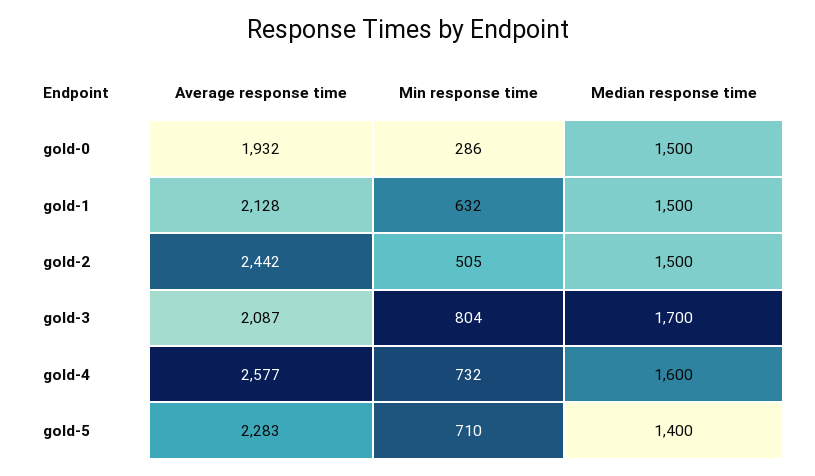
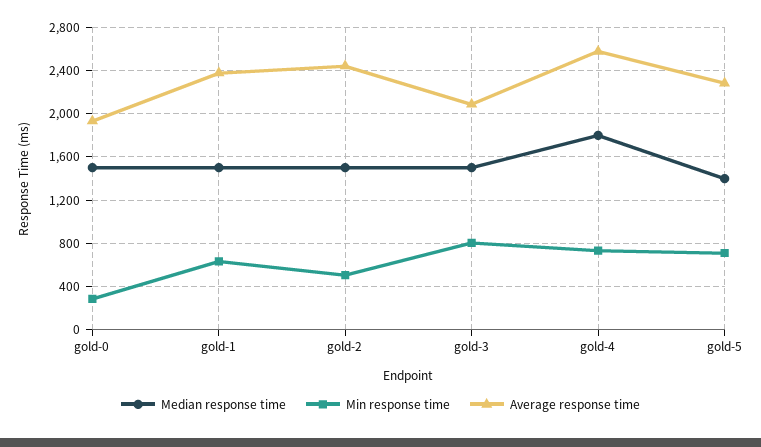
  {
    "Average response time": {
      "gold-0": 1932,
-     "gold-1": 2128,
+     "gold-1": 2400,
      "gold-2": 2442,
      "gold-3": 2087,
      "gold-4": 2577,
      "gold-5": 2283
    },
    "Min response time": {
      "gold-0": 286,
      "gold-1": 632,
      "gold-2": 505,
      "gold-3": 804,
      "gold-4": 732,
      "gold-5": 710
    },
    "Median response time": {
      "gold-0": 1500,
      "gold-1": 1500,
      "gold-2": 1500,
-     "gold-3": 1700,
+     "gold-3": 1500,
-     "gold-4": 1600,
+     "gold-4": 1800,
      "gold-5": 1400
    }
  }

